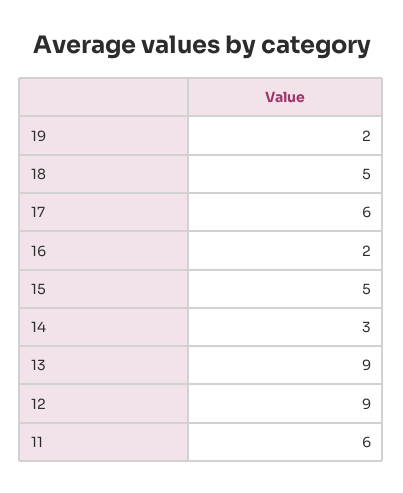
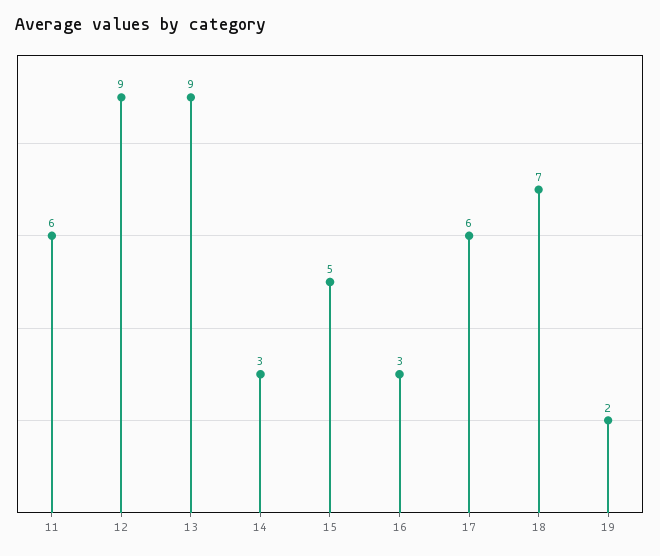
  {
    "19": 2,
-   "18": 5,
+   "18": 7,
    "17": 6,
-   "16": 2,
+   "16": 3,
    "15": 5,
    "14": 3,
    "13": 9,
    "12": 9,
    "11": 6
  }

